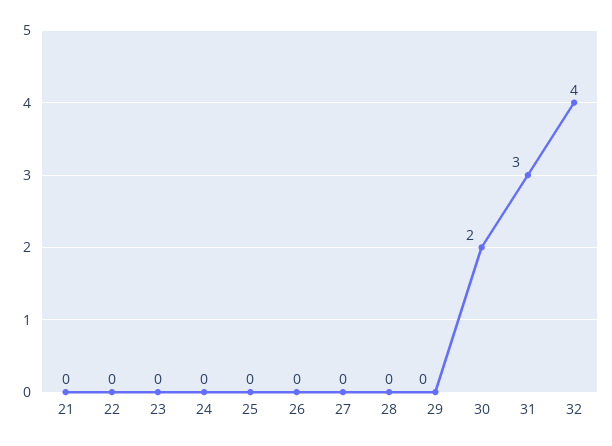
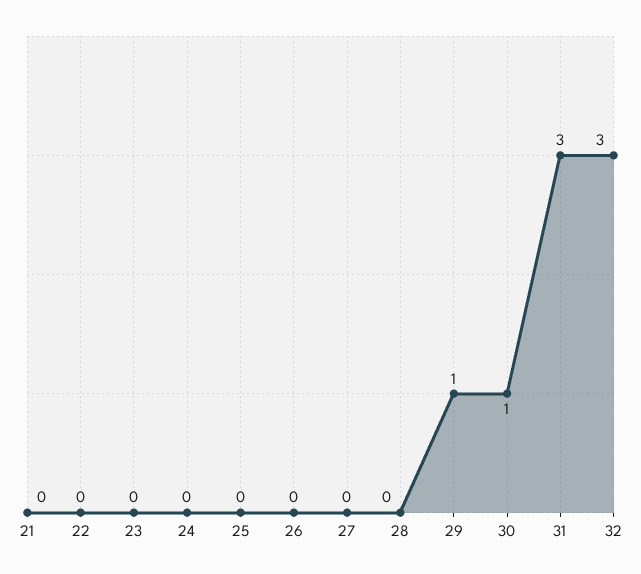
  {
    "21": 0,
    "22": 0,
    "23": 0,
    "24": 0,
    "25": 0,
    "26": 0,
    "27": 0,
    "28": 0,
-   "29": 0,
+   "29": 1,
-   "30": 2,
+   "30": 1,
    "31": 3,
-   "32": 4
+   "32": 3
  }

